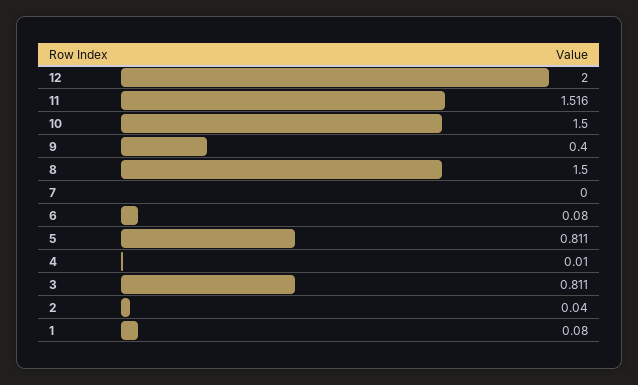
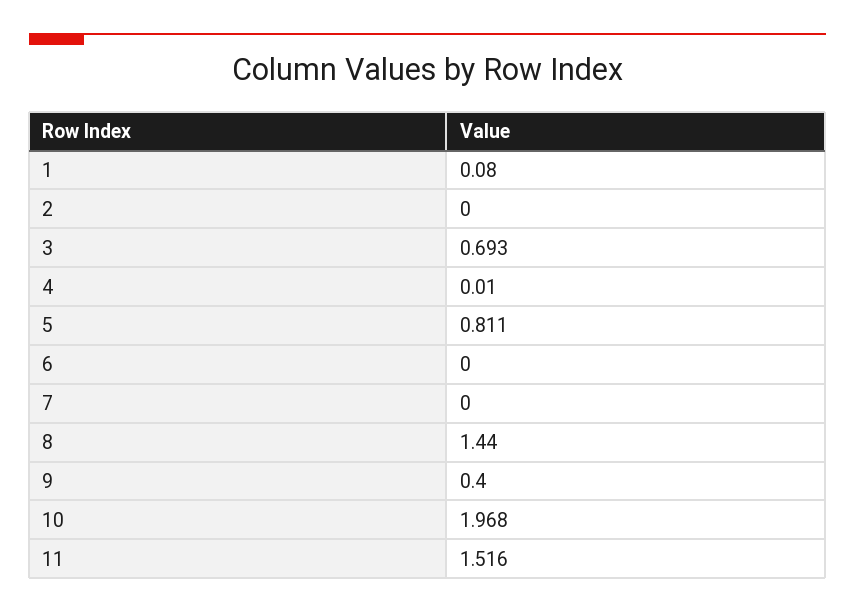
  {
-   "12": 2,
    "11": 1.516,
-   "10": 1.5,
+   "10": 1.968,
    "9": 0.4,
-   "8": 1.5,
+   "8": 1.44,
    "7": 0,
-   "6": 0.08,
+   "6": 0,
    "5": 0.811,
    "4": 0.01,
-   "3": 0.811,
+   "3": 0.693,
-   "2": 0.04,
+   "2": 0,
    "1": 0.08
  }

